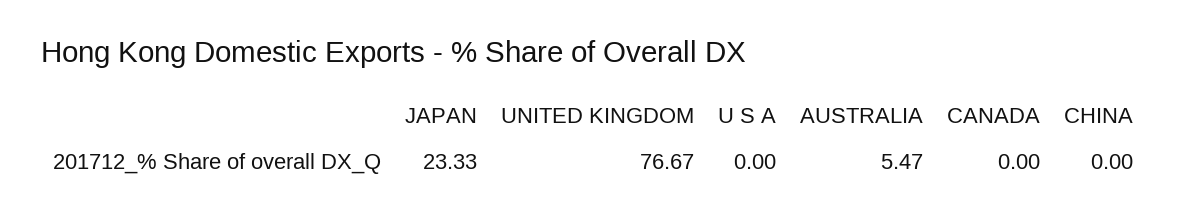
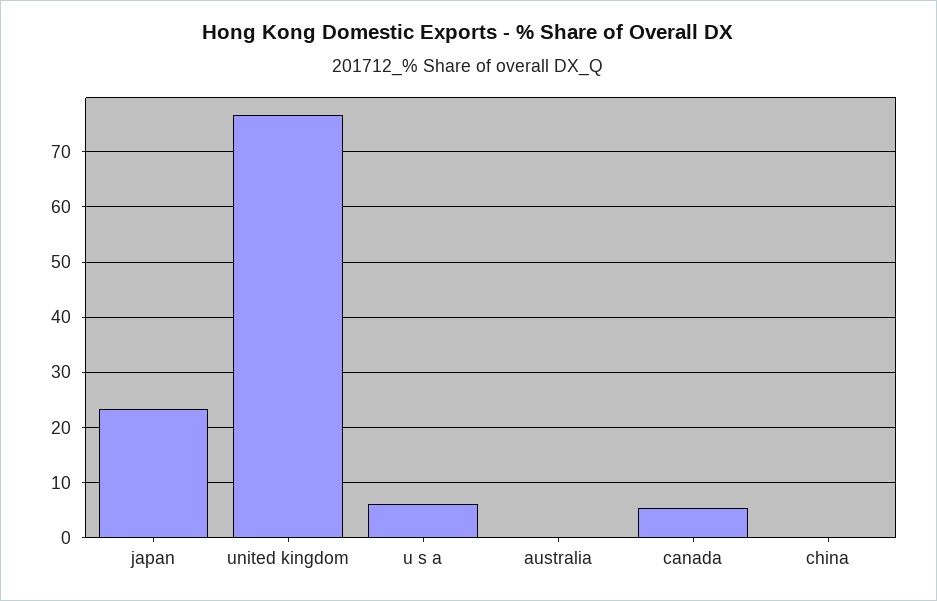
  {
    "JAPAN": 23.33,
    "UNITED KINGDOM": 76.67,
-   "U S A": 0,
+   "U S A": 6,
-   "AUSTRALIA": 5.47,
+   "AUSTRALIA": 0,
-   "CANADA": 0,
+   "CANADA": 6,
    "CHINA": 0
  }

